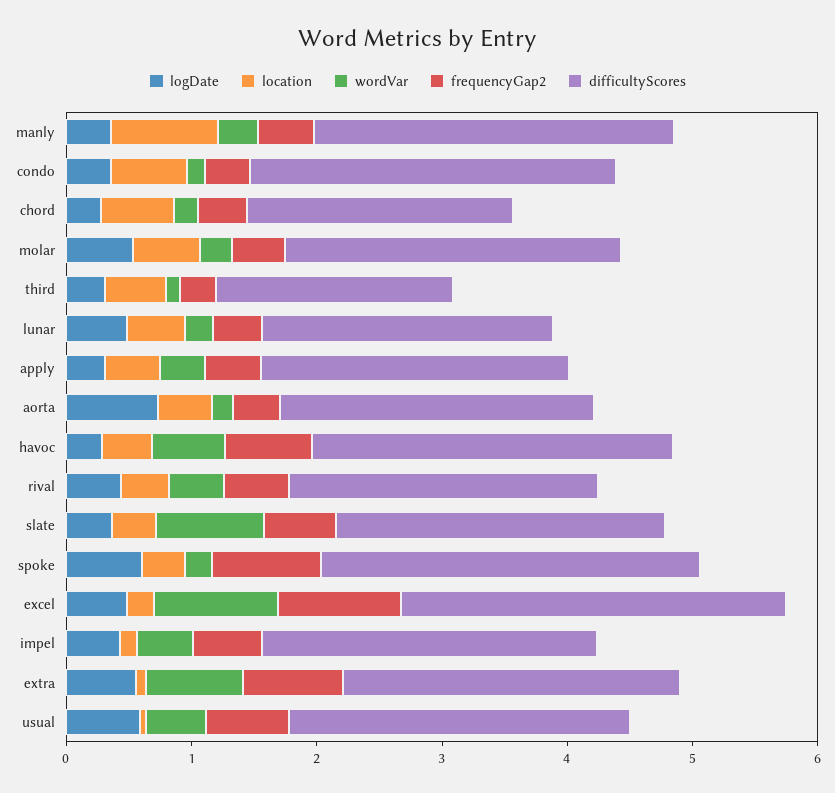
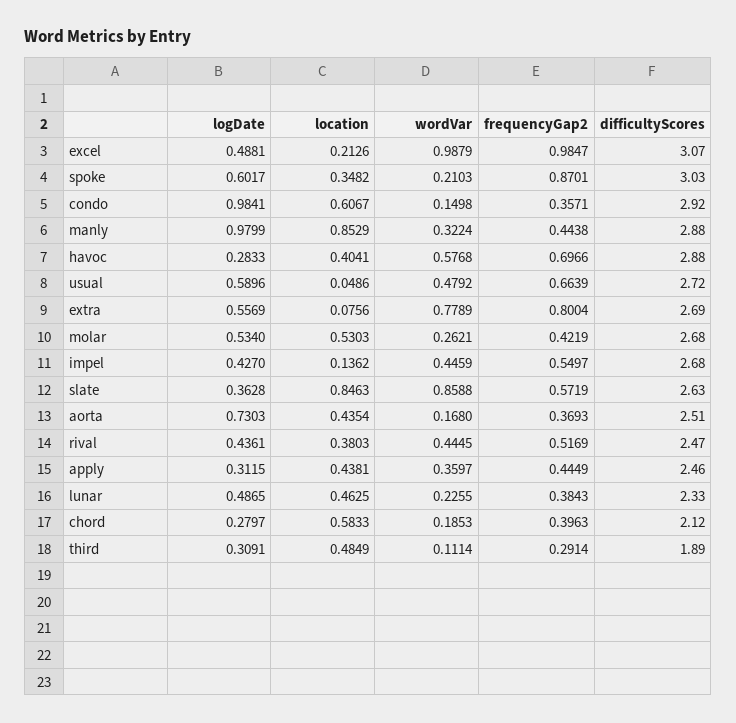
  {
    "logDate": {
-     "manly": 0.4,
+     "manly": 0.9799,
-     "condo": 0.4,
+     "condo": 0.9841,
      "chord": 0.2797,
      "molar": 0.534,
      "third": 0.3091,
      "lunar": 0.4865,
      "apply": 0.3115,
      "aorta": 0.7303,
      "havoc": 0.2833,
      "rival": 0.4361,
      "slate": 0.3628,
      "spoke": 0.6017,
      "excel": 0.4881,
      "impel": 0.427,
      "extra": 0.5569,
      "usual": 0.5896
    },
    "location": {
      "manly": 0.8529,
      "condo": 0.6067,
      "chord": 0.5833,
      "molar": 0.5303,
      "third": 0.4849,
      "lunar": 0.4625,
      "apply": 0.4381,
      "aorta": 0.4354,
      "havoc": 0.4041,
      "rival": 0.3803,
-     "slate": 0.4,
+     "slate": 0.8463,
      "spoke": 0.3482,
      "excel": 0.2126,
      "impel": 0.1362,
      "extra": 0.0756,
      "usual": 0.0486
    },
    "wordVar": {
      "manly": 0.3224,
      "condo": 0.1498,
      "chord": 0.1853,
      "molar": 0.2621,
      "third": 0.1114,
      "lunar": 0.2255,
      "apply": 0.3597,
      "aorta": 0.168,
      "havoc": 0.5768,
      "rival": 0.4445,
      "slate": 0.8588,
      "spoke": 0.2103,
      "excel": 0.9879,
      "impel": 0.4459,
      "extra": 0.7789,
      "usual": 0.4792
    },
    "frequencyGap2": {
      "manly": 0.4438,
      "condo": 0.3571,
      "chord": 0.3963,
      "molar": 0.4219,
      "third": 0.2914,
      "lunar": 0.3843,
      "apply": 0.4449,
      "aorta": 0.3693,
      "havoc": 0.6966,
      "rival": 0.5169,
      "slate": 0.5719,
      "spoke": 0.8701,
      "excel": 0.9847,
      "impel": 0.5497,
      "extra": 0.8004,
      "usual": 0.6639
    },
    "difficultyScores": {
      "manly": 2.88,
      "condo": 2.92,
      "chord": 2.12,
      "molar": 2.68,
      "third": 1.89,
      "lunar": 2.33,
      "apply": 2.46,
      "aorta": 2.51,
      "havoc": 2.88,
      "rival": 2.47,
      "slate": 2.63,
      "spoke": 3.03,
      "excel": 3.07,
      "impel": 2.68,
      "extra": 2.69,
      "usual": 2.72
    }
  }

